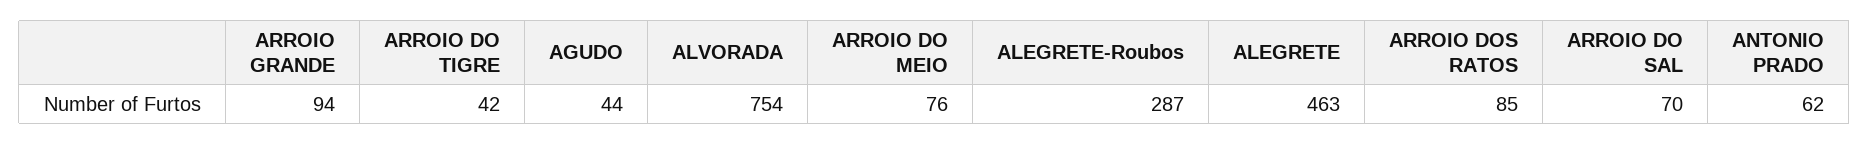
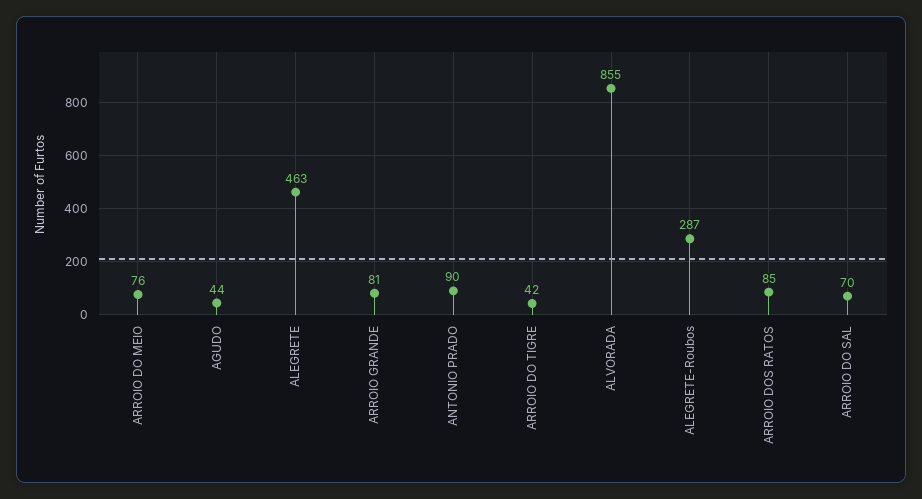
  {
-   "ARROIO GRANDE": 94,
+   "ARROIO GRANDE": 81,
    "ARROIO DO TIGRE": 42,
    "AGUDO": 44,
-   "ALVORADA": 754,
+   "ALVORADA": 855,
    "ARROIO DO MEIO": 76,
    "ALEGRETE-Roubos": 287,
    "ALEGRETE": 463,
    "ARROIO DOS RATOS": 85,
    "ARROIO DO SAL": 70,
-   "ANTONIO PRADO": 62
+   "ANTONIO PRADO": 90
  }

